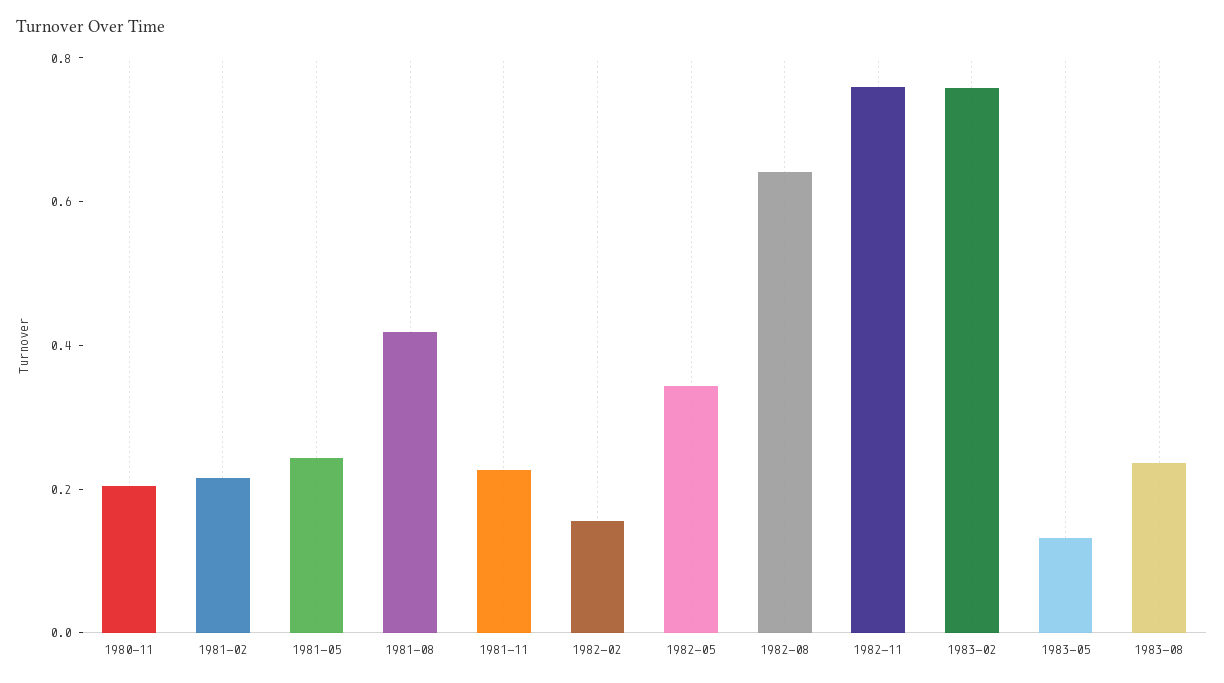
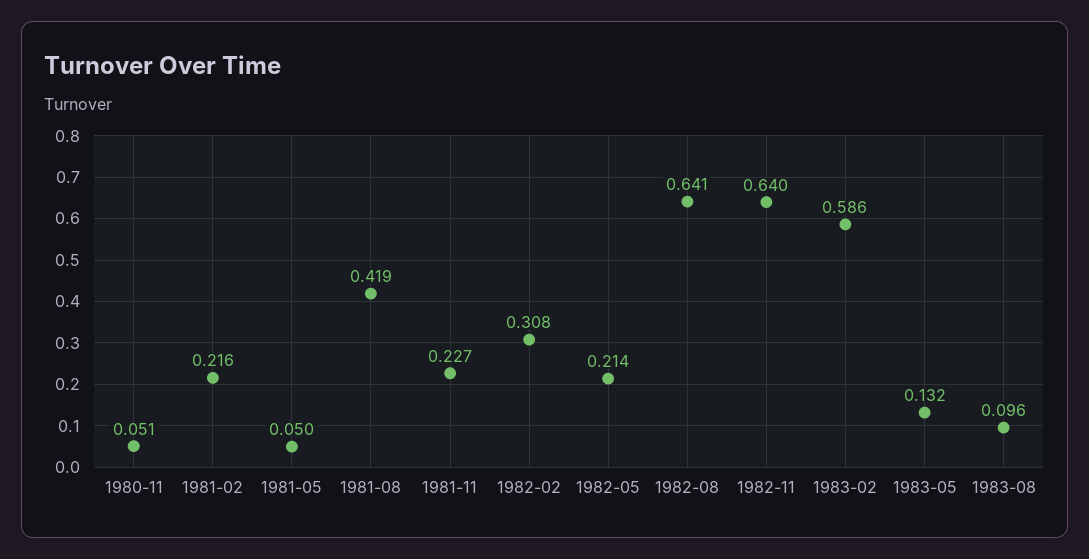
  {
-   "1980-11": 0.2,
+   "1980-11": 0.051,
    "1981-02": 0.216,
-   "1981-05": 0.25,
+   "1981-05": 0.05,
    "1981-08": 0.419,
    "1981-11": 0.227,
-   "1982-02": 0.15,
+   "1982-02": 0.308,
-   "1982-05": 0.35,
+   "1982-05": 0.214,
    "1982-08": 0.641,
-   "1982-11": 0.75,
+   "1982-11": 0.64,
-   "1983-02": 0.75,
+   "1983-02": 0.586,
    "1983-05": 0.132,
-   "1983-08": 0.25
+   "1983-08": 0.096
  }

